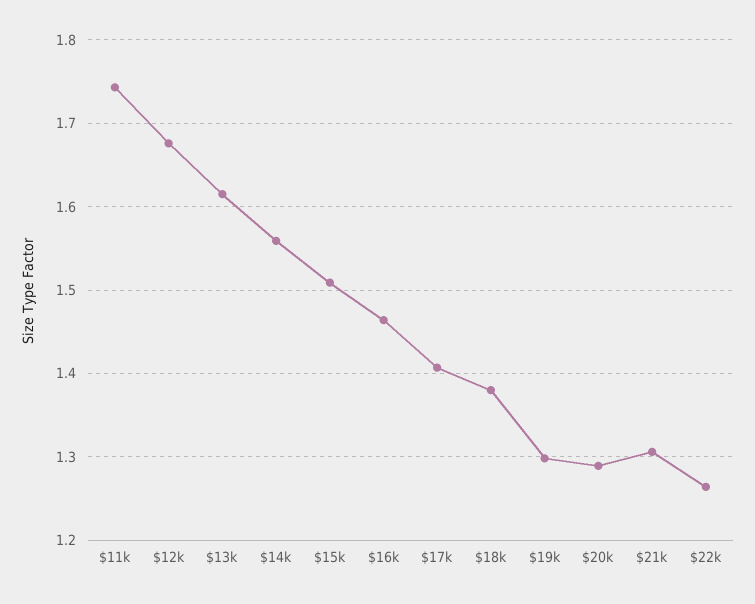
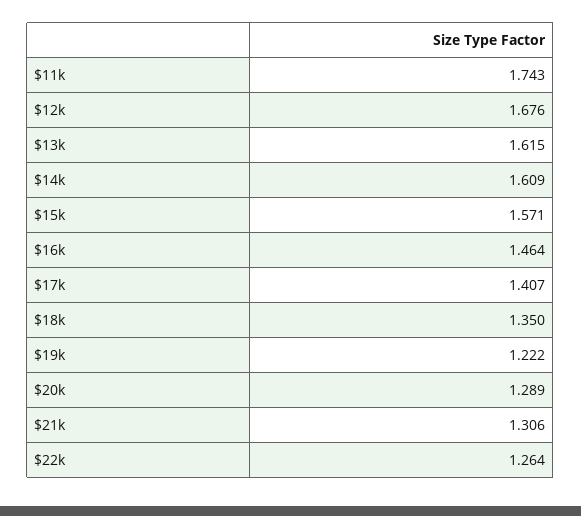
  {
    "$11k": 1.743,
    "$12k": 1.676,
    "$13k": 1.615,
-   "$14k": 1.56,
+   "$14k": 1.609,
-   "$15k": 1.51,
+   "$15k": 1.571,
    "$16k": 1.464,
    "$17k": 1.407,
-   "$18k": 1.38,
+   "$18k": 1.35,
-   "$19k": 1.3,
+   "$19k": 1.222,
    "$20k": 1.289,
    "$21k": 1.306,
    "$22k": 1.264
  }

